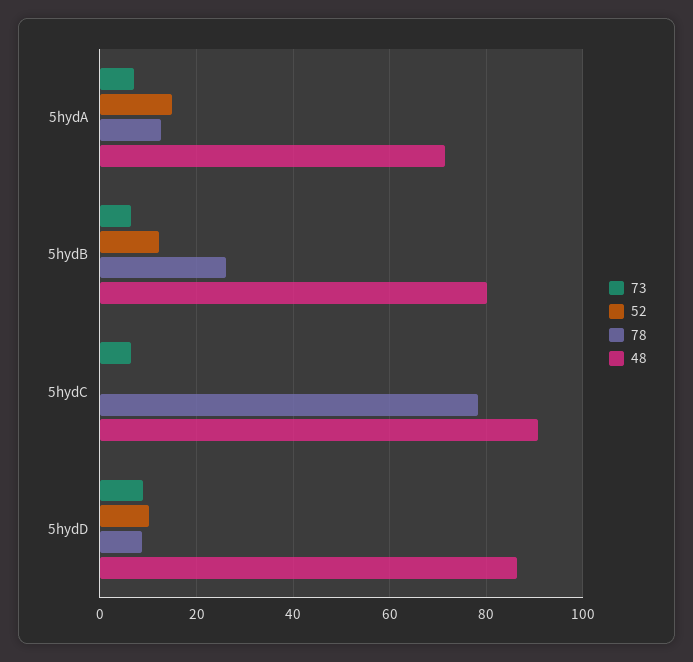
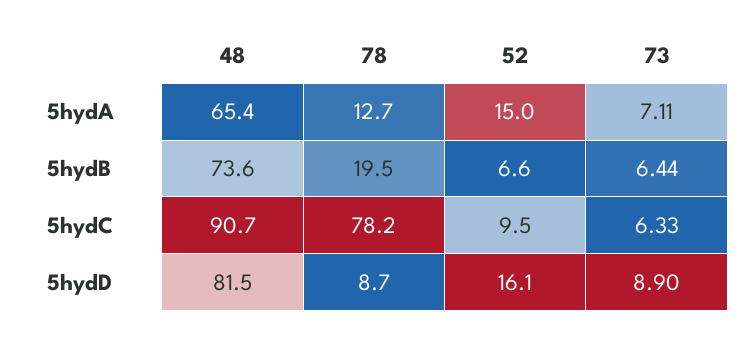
  {
    "73": {
      "5hydA": 7.11,
      "5hydB": 6.44,
      "5hydC": 6.33,
      "5hydD": 8.9
    },
    "52": {
      "5hydA": 15,
-     "5hydB": 12,
+     "5hydB": 6.6,
-     "5hydC": 0,
+     "5hydC": 9.5,
-     "5hydD": 10
+     "5hydD": 16.1
    },
    "78": {
      "5hydA": 12.7,
-     "5hydB": 26,
+     "5hydB": 19.5,
      "5hydC": 78.2,
      "5hydD": 8.7
    },
    "48": {
-     "5hydA": 72,
+     "5hydA": 65.4,
-     "5hydB": 80,
+     "5hydB": 73.6,
      "5hydC": 90.7,
-     "5hydD": 86
+     "5hydD": 81.5
    }
  }

